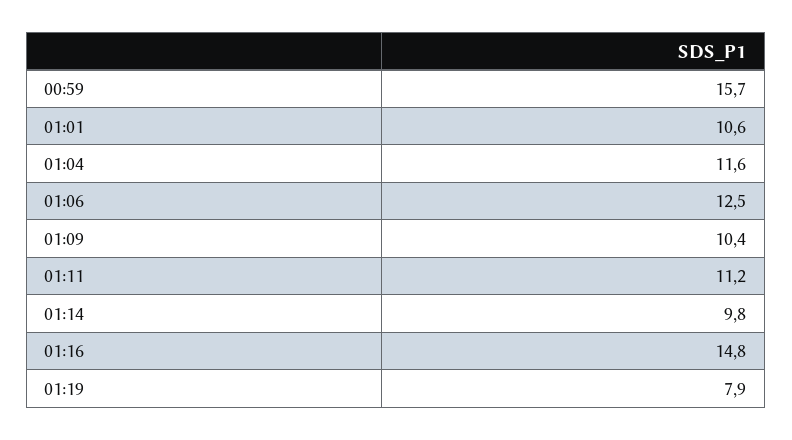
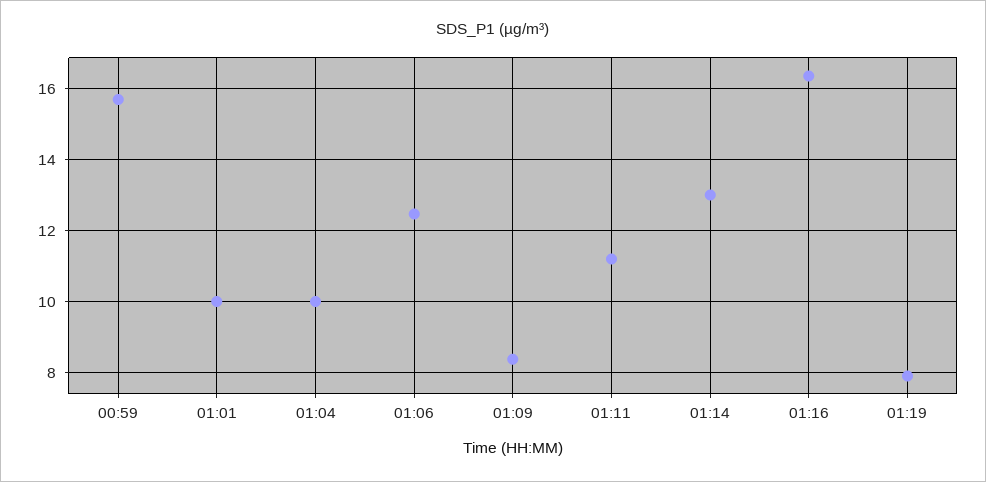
  {
    "00:59": 15.7,
-   "01:01": 10.6,
+   "01:01": 10,
-   "01:04": 11.6,
+   "01:04": 10,
    "01:06": 12.5,
-   "01:09": 10.4,
+   "01:09": 8.4,
    "01:11": 11.2,
-   "01:14": 9.8,
+   "01:14": 13,
-   "01:16": 14.8,
+   "01:16": 16.4,
    "01:19": 7.9
  }

